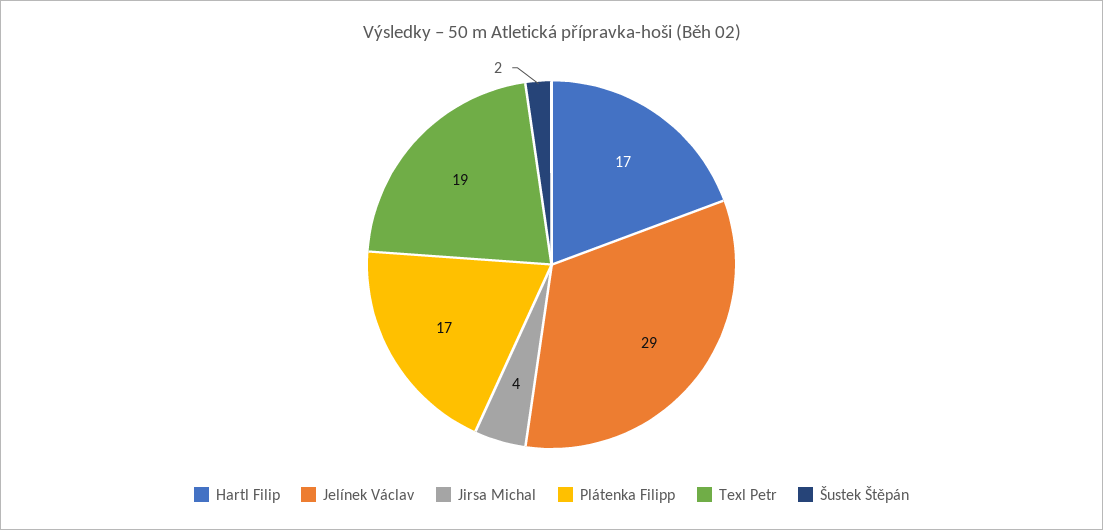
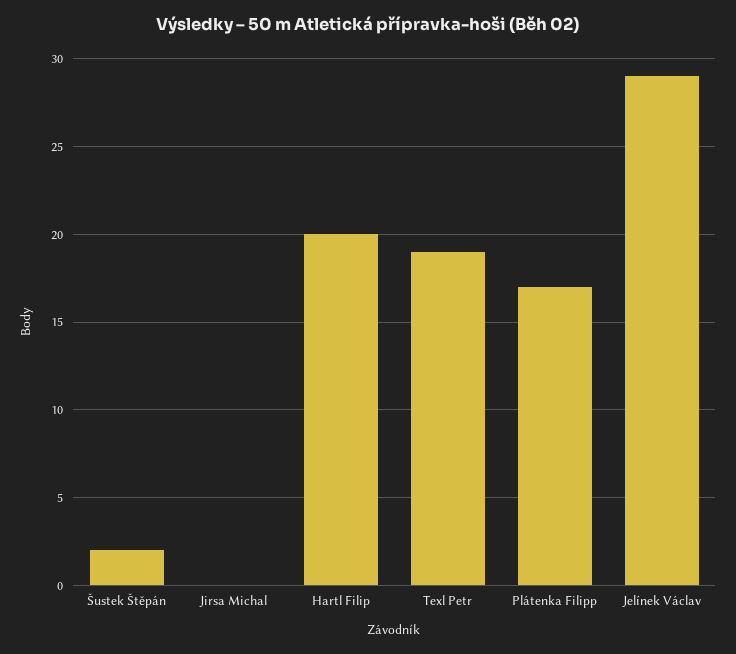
  {
-   "Hartl Filip": 17,
+   "Hartl Filip": 20,
    "Jelínek Václav": 29,
-   "Jirsa Michal": 4,
+   "Jirsa Michal": 0,
    "Plátenka Filipp": 17,
    "Texl Petr": 19,
    "Šustek Štěpán": 2
  }

